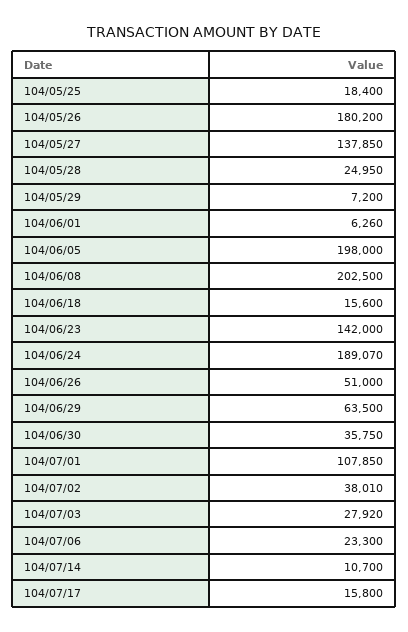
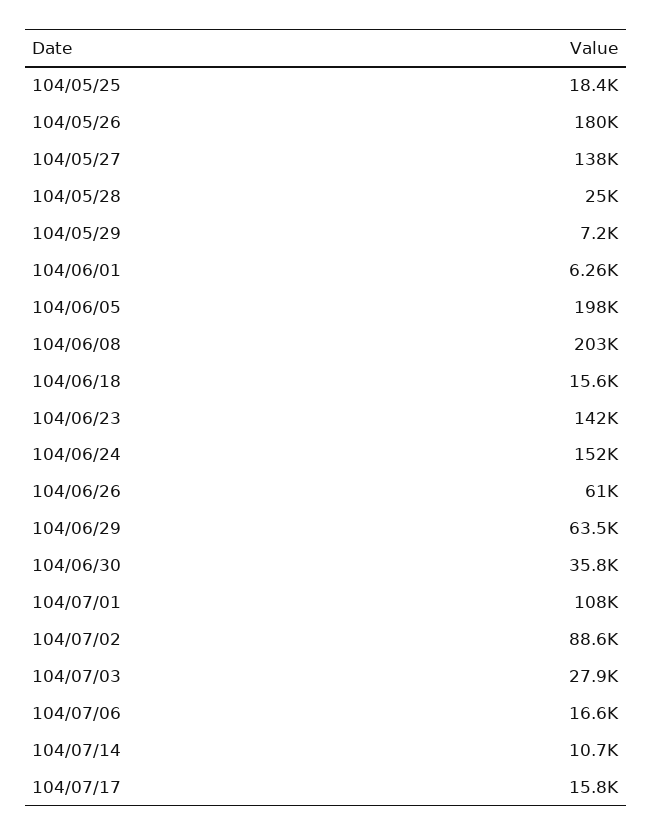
  {
    "104/05/25": 18400,
    "104/05/26": 180200,
    "104/05/27": 137850,
    "104/05/28": 24950,
    "104/05/29": 7200,
    "104/06/01": 6260,
    "104/06/05": 198000,
    "104/06/08": 202500,
    "104/06/18": 15600,
    "104/06/23": 142000,
-   "104/06/24": 189070,
+   "104/06/24": 152000,
-   "104/06/26": 51000,
+   "104/06/26": 61000,
    "104/06/29": 63500,
    "104/06/30": 35750,
    "104/07/01": 107850,
-   "104/07/02": 38010,
+   "104/07/02": 88600,
    "104/07/03": 27920,
-   "104/07/06": 23300,
+   "104/07/06": 16600,
    "104/07/14": 10700,
    "104/07/17": 15800
  }

